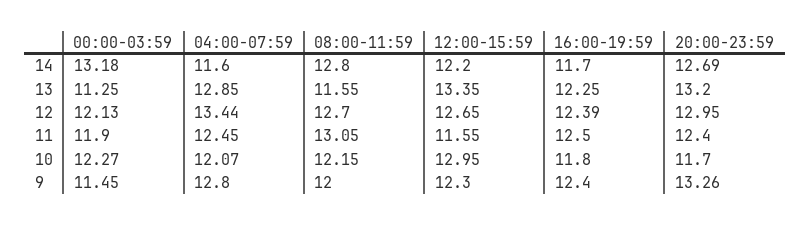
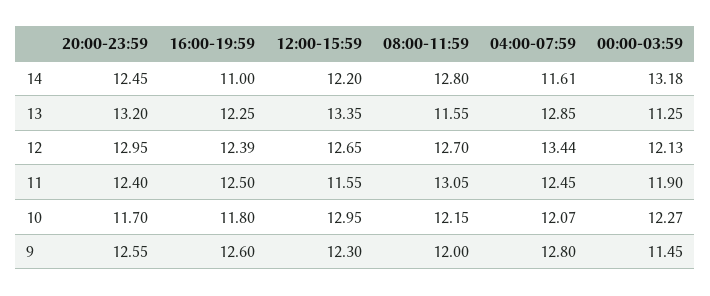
  {
    "00:00-03:59": {
      "14": 13.18,
      "13": 11.25,
      "12": 12.13,
      "11": 11.9,
      "10": 12.27,
      "9": 11.45
    },
    "04:00-07:59": {
-     "14": 11.6,
+     "14": 11.61,
      "13": 12.85,
      "12": 13.44,
      "11": 12.45,
      "10": 12.07,
      "9": 12.8
    },
    "08:00-11:59": {
      "14": 12.8,
      "13": 11.55,
      "12": 12.7,
      "11": 13.05,
      "10": 12.15,
      "9": 12
    },
    "12:00-15:59": {
      "14": 12.2,
      "13": 13.35,
      "12": 12.65,
      "11": 11.55,
      "10": 12.95,
      "9": 12.3
    },
    "16:00-19:59": {
-     "14": 11.7,
+     "14": 11,
      "13": 12.25,
      "12": 12.39,
      "11": 12.5,
      "10": 11.8,
-     "9": 12.4
+     "9": 12.6
    },
    "20:00-23:59": {
-     "14": 12.69,
+     "14": 12.45,
      "13": 13.2,
      "12": 12.95,
      "11": 12.4,
      "10": 11.7,
-     "9": 13.26
+     "9": 12.55
    }
  }

